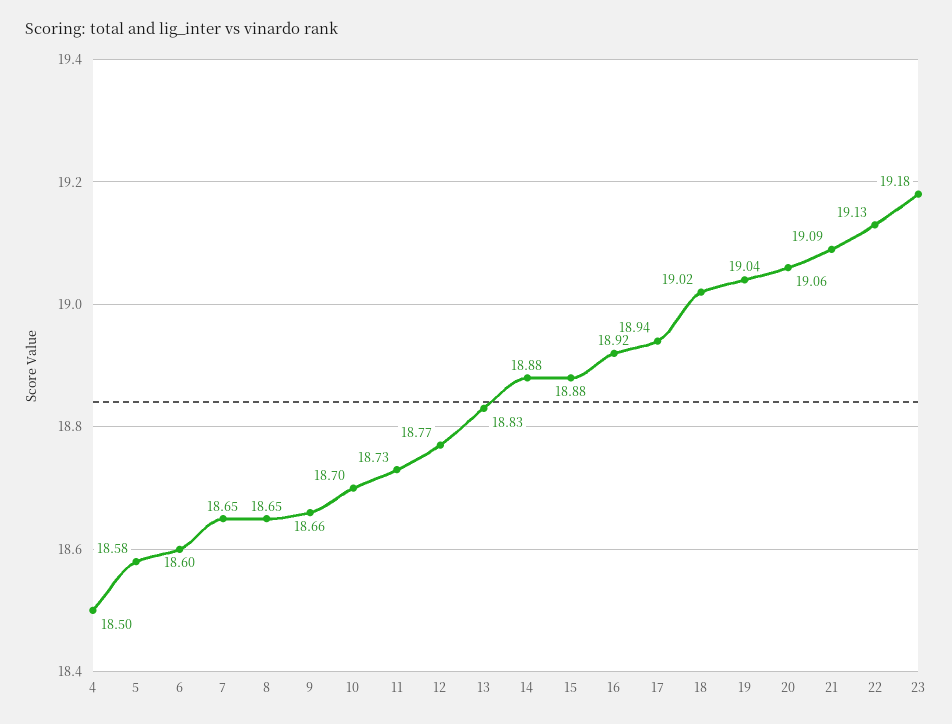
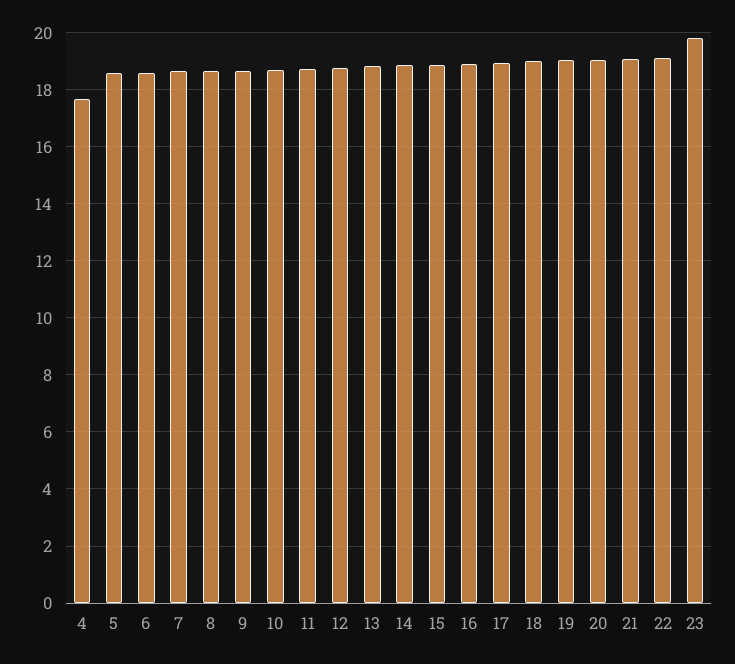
  {
-   "4": 18.5,
+   "4": 17.75,
    "5": 18.58,
    "6": 18.6,
    "7": 18.65,
    "8": 18.65,
    "9": 18.66,
    "10": 18.7,
    "11": 18.73,
    "12": 18.77,
    "13": 18.83,
    "14": 18.88,
    "15": 18.88,
    "16": 18.92,
    "17": 18.94,
    "18": 19.02,
    "19": 19.04,
    "20": 19.06,
    "21": 19.09,
    "22": 19.13,
-   "23": 19.18
+   "23": 19.75
  }

